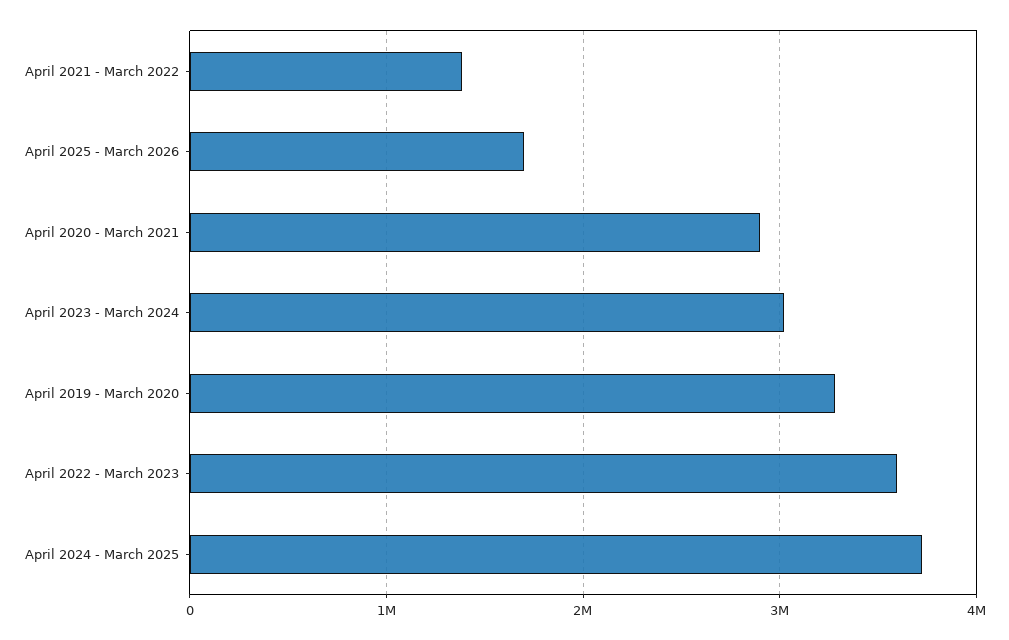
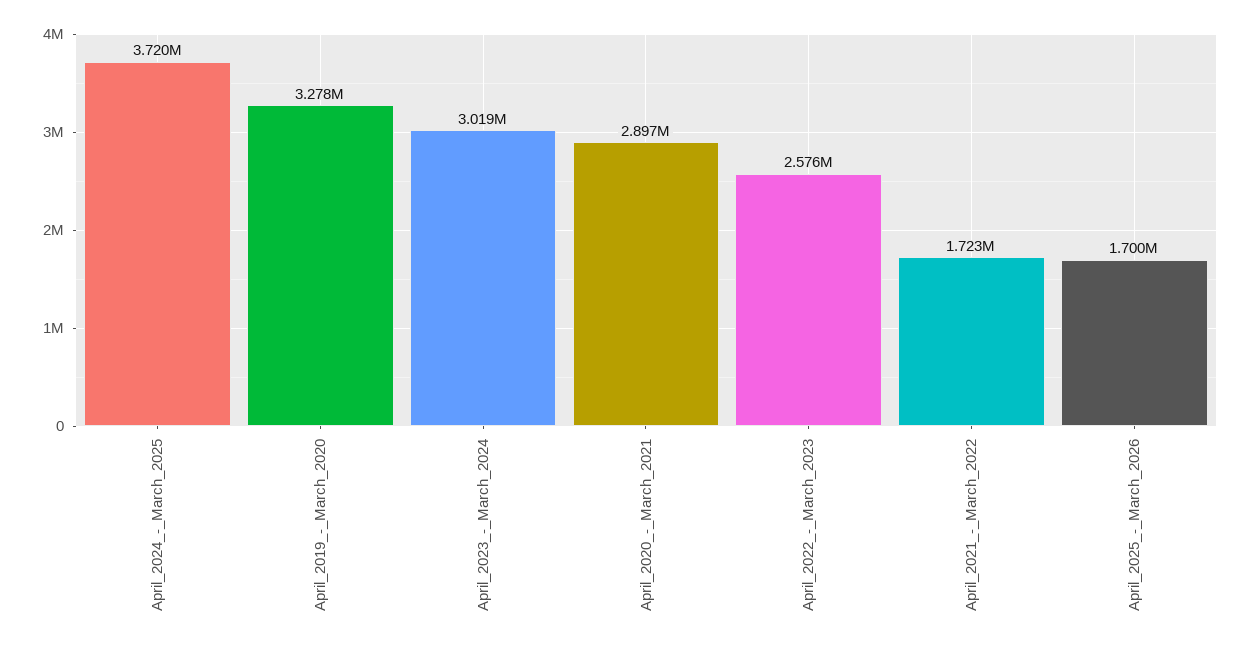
  {
-   "April 2021 - March 2022": 1400000,
+   "April 2021 - March 2022": 1723000,
    "April 2025 - March 2026": 1700000,
    "April 2020 - March 2021": 2897000,
    "April 2023 - March 2024": 3019000,
    "April 2019 - March 2020": 3278000,
-   "April 2022 - March 2023": 3600000,
+   "April 2022 - March 2023": 2576000,
    "April 2024 - March 2025": 3720000
  }

